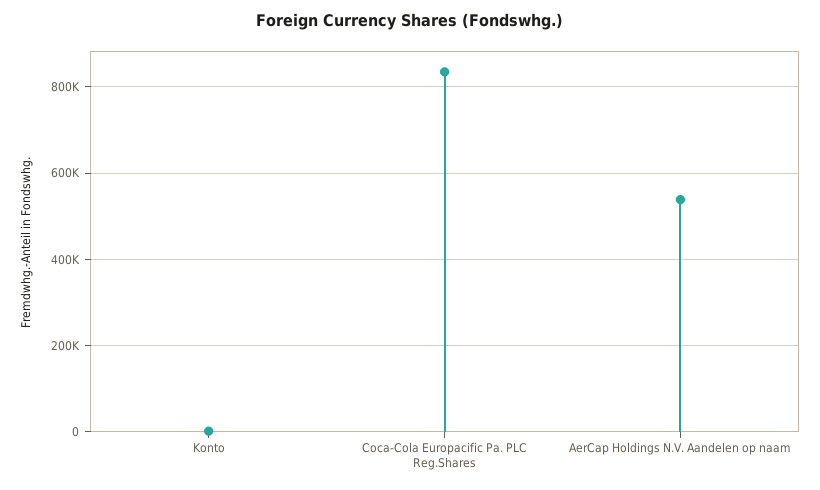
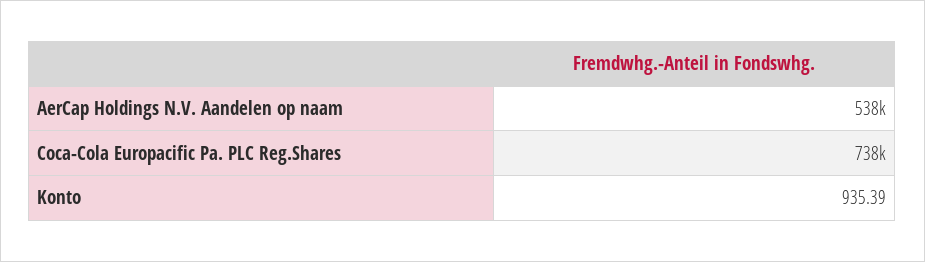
  {
    "Konto": 935.39,
-   "Coca-Cola Europacific Pa. PLC Reg.Shares": 840000,
+   "Coca-Cola Europacific Pa. PLC Reg.Shares": 738000,
    "AerCap Holdings N.V. Aandelen op naam": 538000
  }

